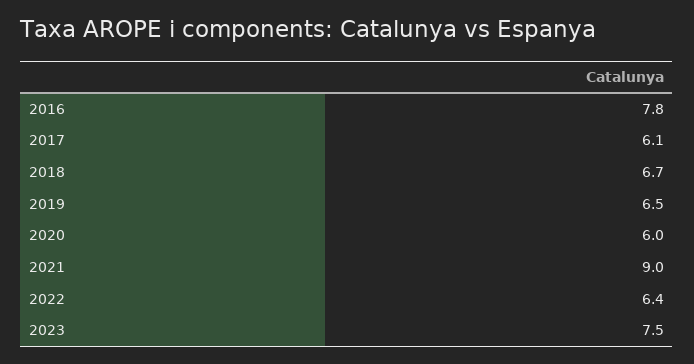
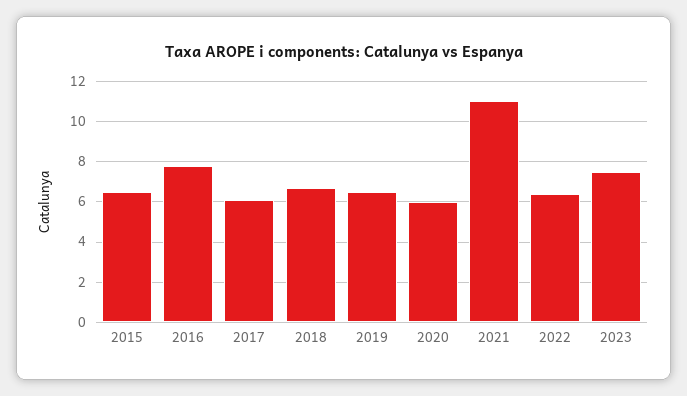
  {
    "2016": 7.8,
    "2017": 6.1,
    "2018": 6.7,
    "2019": 6.5,
    "2020": 6,
-   "2021": 9,
+   "2021": 11,
    "2022": 6.4,
-   "2023": 7.5
+   "2023": 7.5,
+   "2015": 6.5
  }

